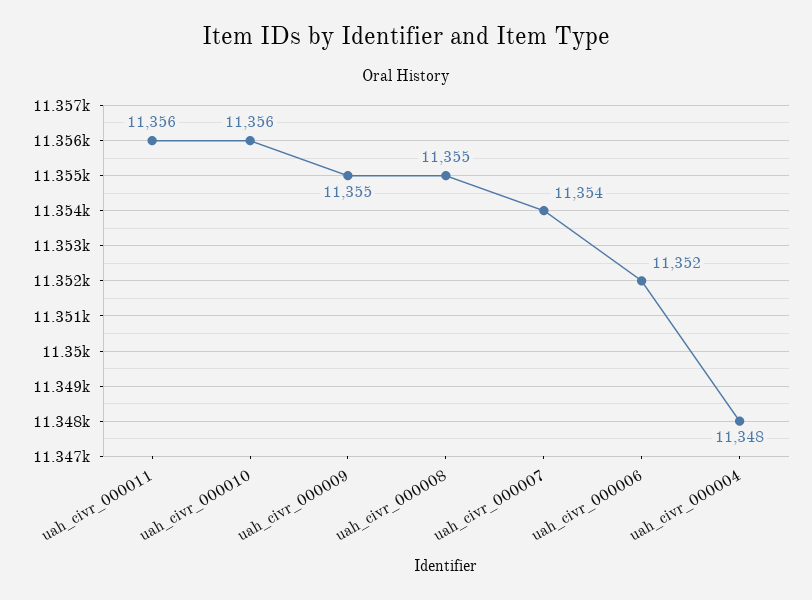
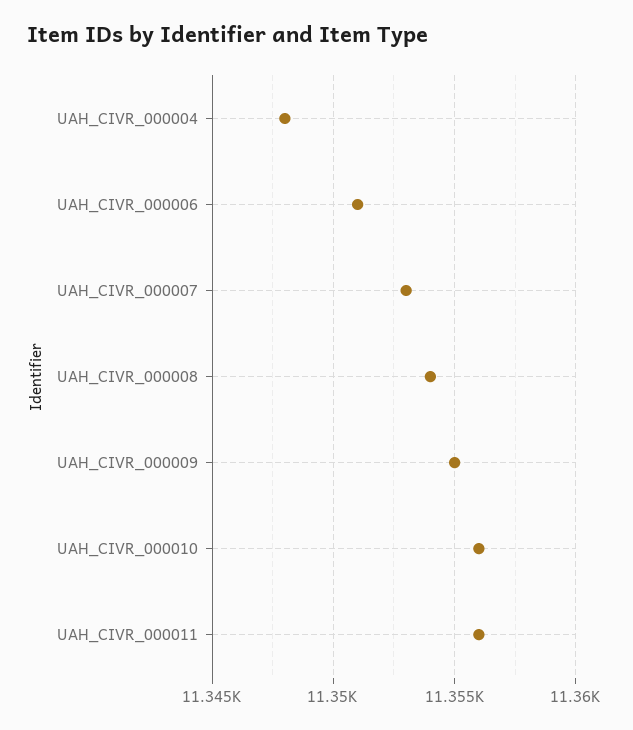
  {
    "uah_civr_000011": 11356,
    "uah_civr_000010": 11356,
    "uah_civr_000009": 11355,
-   "uah_civr_000008": 11355,
+   "uah_civr_000008": 11354,
-   "uah_civr_000007": 11354,
+   "uah_civr_000007": 11353,
-   "uah_civr_000006": 11352,
+   "uah_civr_000006": 11351,
    "uah_civr_000004": 11348
  }

